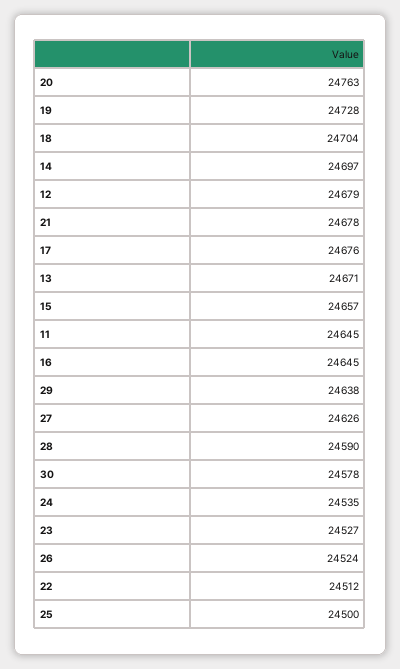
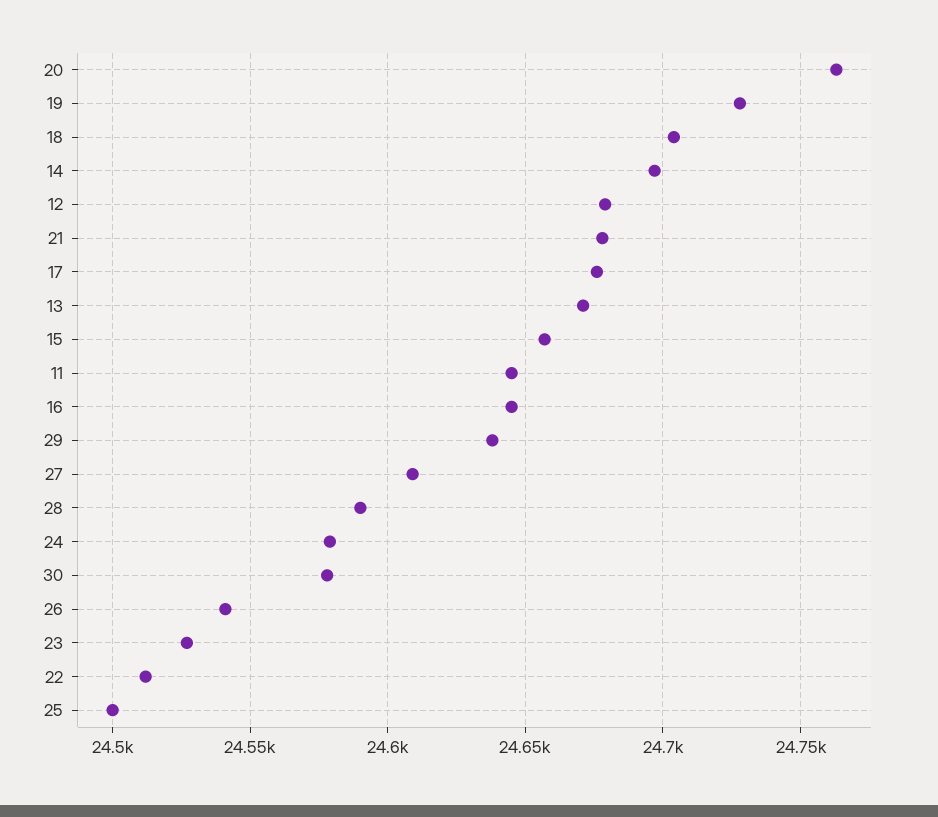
  {
    "20": 24763,
    "19": 24728,
    "18": 24704,
    "14": 24697,
    "12": 24679,
    "21": 24678,
    "17": 24676,
    "13": 24671,
    "15": 24657,
    "11": 24645,
    "16": 24645,
    "29": 24638,
-   "27": 24626,
+   "27": 24610,
    "28": 24590,
    "30": 24578,
-   "24": 24535,
+   "24": 24580,
    "23": 24527,
-   "26": 24524,
+   "26": 24540,
    "22": 24512,
    "25": 24500
  }

